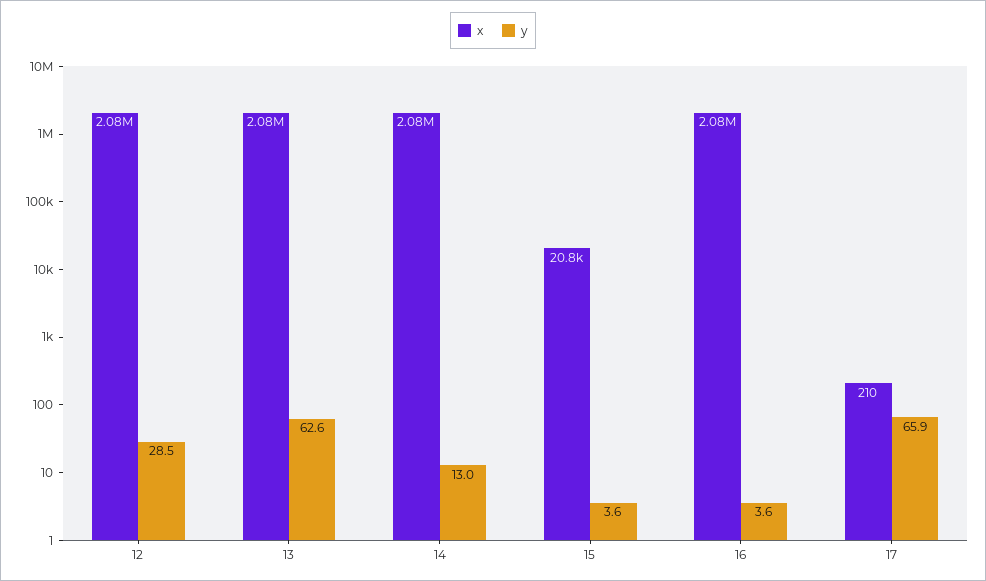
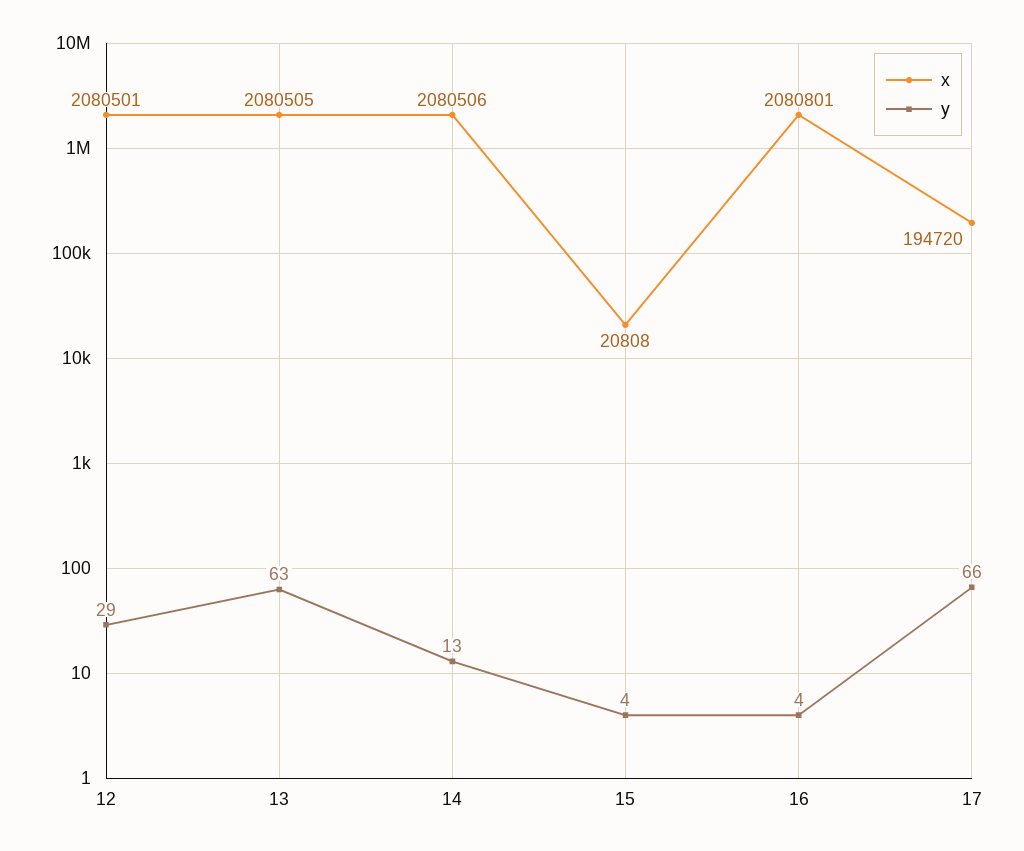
  {
    "x": {
      "12": 2080501,
      "13": 2080505,
      "14": 2080506,
      "15": 20808,
      "16": 2080801,
-     "17": 210
+     "17": 194720
    },
    "y": {
      "12": 28.5,
      "13": 62.6,
      "14": 13,
      "15": 3.6,
      "16": 3.6,
      "17": 65.9
    }
  }

